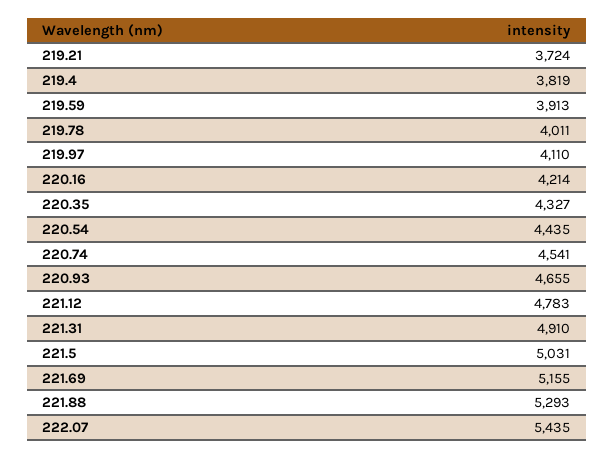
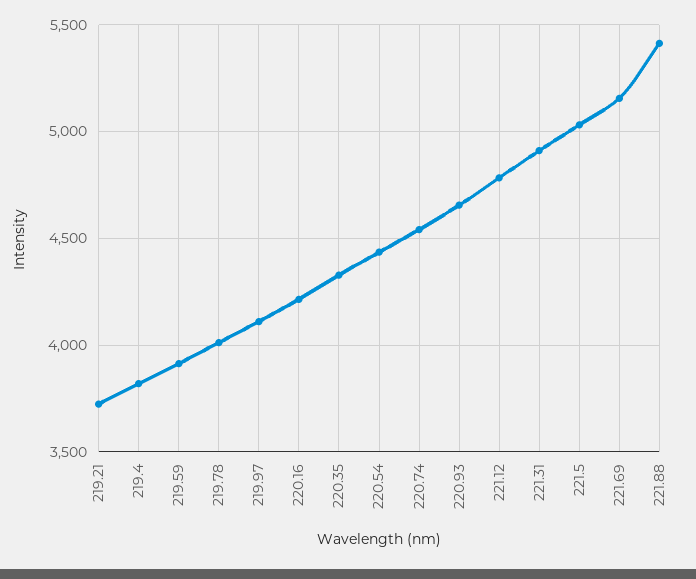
  {
    "219.21": 3724,
    "219.4": 3819,
    "219.59": 3913,
    "219.78": 4011,
    "219.97": 4110,
    "220.16": 4214,
    "220.35": 4327,
    "220.54": 4435,
    "220.74": 4541,
    "220.93": 4655,
    "221.12": 4783,
    "221.31": 4910,
    "221.5": 5031,
    "221.69": 5155,
-   "221.88": 5293,
+   "221.88": 5400
-   "222.07": 5435
  }

